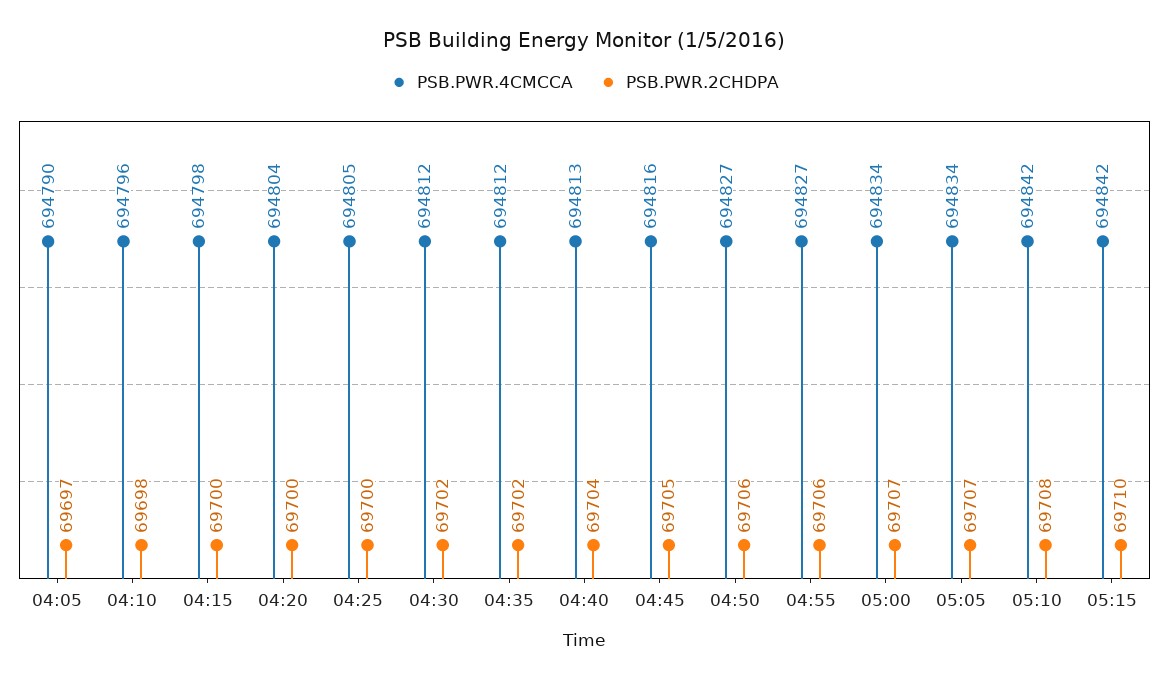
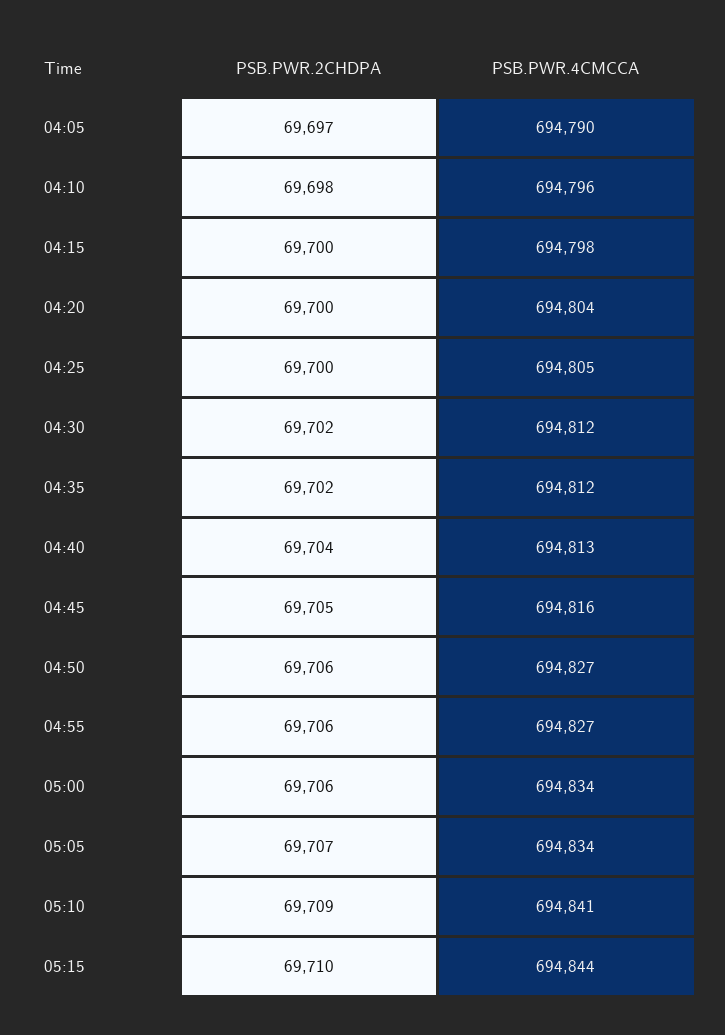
  {
    "PSB.PWR.4CMCCA": {
      "04:05": 694790,
      "04:10": 694796,
      "04:15": 694798,
      "04:20": 694804,
      "04:25": 694805,
      "04:30": 694812,
      "04:35": 694812,
      "04:40": 694813,
      "04:45": 694816,
      "04:50": 694827,
      "04:55": 694827,
      "05:00": 694834,
      "05:05": 694834,
-     "05:10": 694842,
+     "05:10": 694841,
-     "05:15": 694842
+     "05:15": 694844
    },
    "PSB.PWR.2CHDPA": {
      "04:05": 69697,
      "04:10": 69698,
      "04:15": 69700,
      "04:20": 69700,
      "04:25": 69700,
      "04:30": 69702,
      "04:35": 69702,
      "04:40": 69704,
      "04:45": 69705,
      "04:50": 69706,
      "04:55": 69706,
-     "05:00": 69707,
+     "05:00": 69706,
      "05:05": 69707,
-     "05:10": 69708,
+     "05:10": 69709,
      "05:15": 69710
    }
  }

